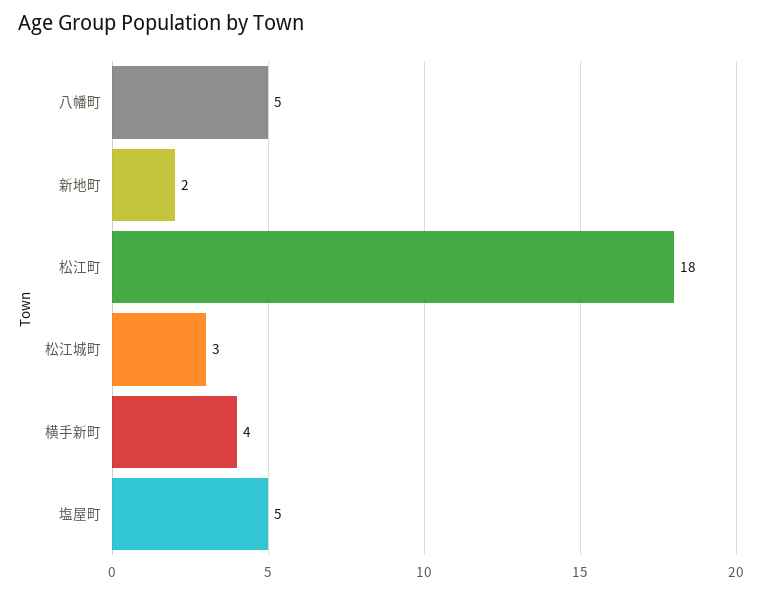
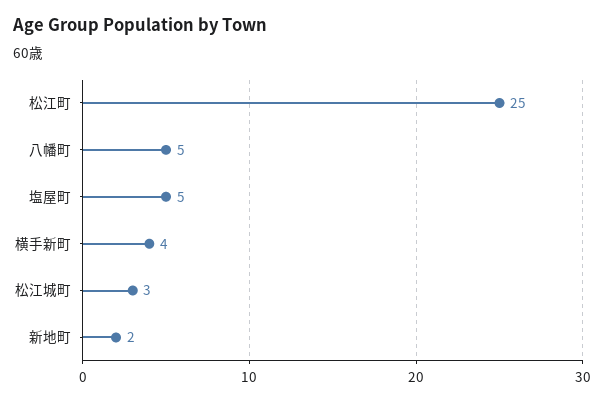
  {
    "八幡町": 5,
    "新地町": 2,
-   "松江町": 18,
+   "松江町": 25,
    "松江城町": 3,
    "横手新町": 4,
    "塩屋町": 5
  }

